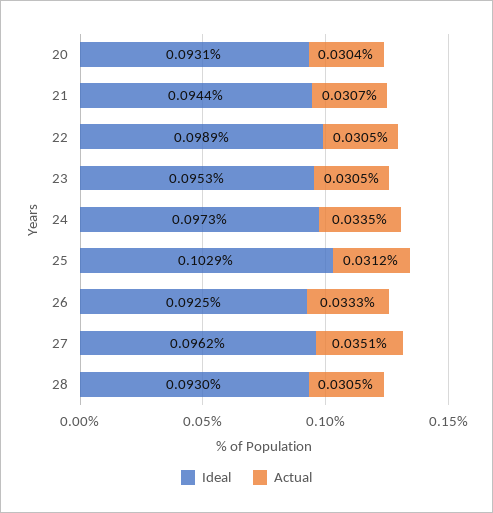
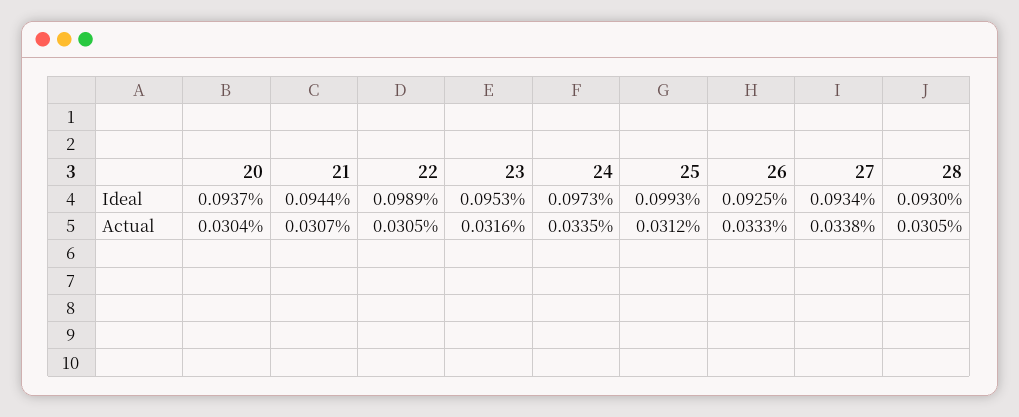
  {
    "Ideal": {
-     "20": 0.0931,
+     "20": 0.0937,
      "21": 0.0944,
      "22": 0.0989,
      "23": 0.0953,
      "24": 0.0973,
-     "25": 0.1029,
+     "25": 0.0993,
      "26": 0.0925,
-     "27": 0.0962,
+     "27": 0.0934,
      "28": 0.093
    },
    "Actual": {
      "20": 0.0304,
      "21": 0.0307,
      "22": 0.0305,
-     "23": 0.0305,
+     "23": 0.0316,
      "24": 0.0335,
      "25": 0.0312,
      "26": 0.0333,
-     "27": 0.0351,
+     "27": 0.0338,
      "28": 0.0305
    }
  }

